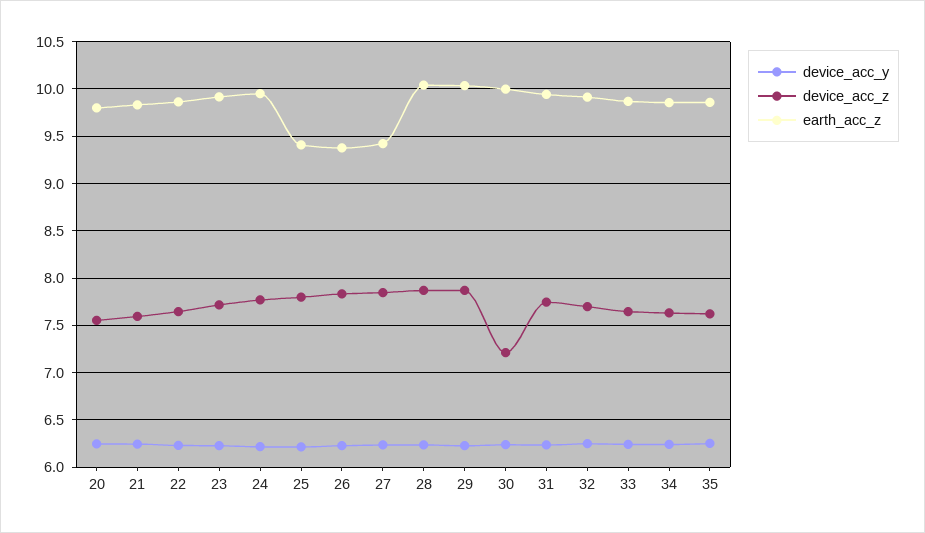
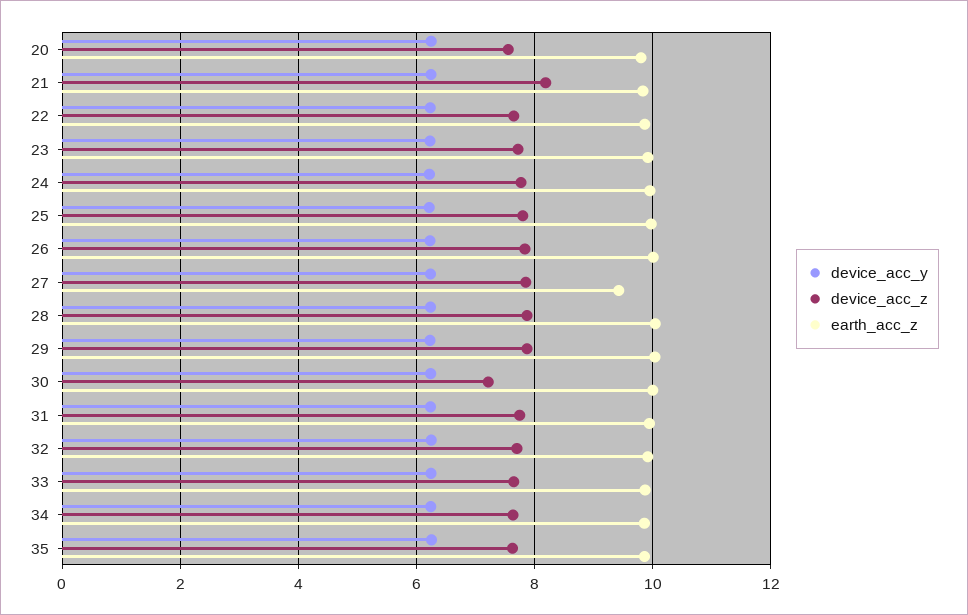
  {
    "device_acc_y": {
      "20": 6.2,
      "21": 6.2,
      "22": 6.2,
      "23": 6.2,
      "24": 6.2,
      "25": 6.2,
      "26": 6.2,
      "27": 6.2,
      "28": 6.2,
      "29": 6.2,
      "30": 6.2,
      "31": 6.2,
      "32": 6.2,
      "33": 6.2,
      "34": 6.2,
      "35": 6.3
    },
    "device_acc_z": {
      "20": 7.6,
-     "21": 7.6,
+     "21": 8.2,
      "22": 7.6,
      "23": 7.7,
      "24": 7.8,
      "25": 7.8,
      "26": 7.8,
      "27": 7.8,
      "28": 7.9,
      "29": 7.9,
      "30": 7.2,
      "31": 7.7,
      "32": 7.7,
      "33": 7.6,
      "34": 7.6,
      "35": 7.6
    },
    "earth_acc_z": {
      "20": 9.8,
      "21": 9.8,
      "22": 9.9,
      "23": 9.9,
      "24": 10,
-     "25": 9.4,
+     "25": 10,
-     "26": 9.4,
+     "26": 10,
      "27": 9.4,
      "28": 10,
      "29": 10,
      "30": 10,
      "31": 9.9,
      "32": 9.9,
      "33": 9.9,
      "34": 9.9,
      "35": 9.9
    }
  }

